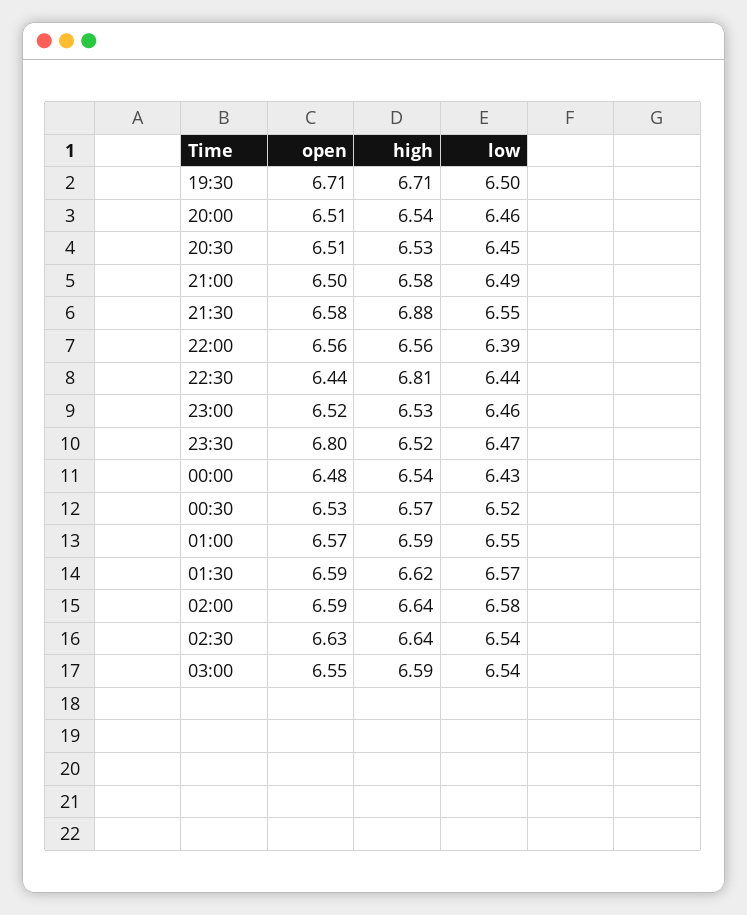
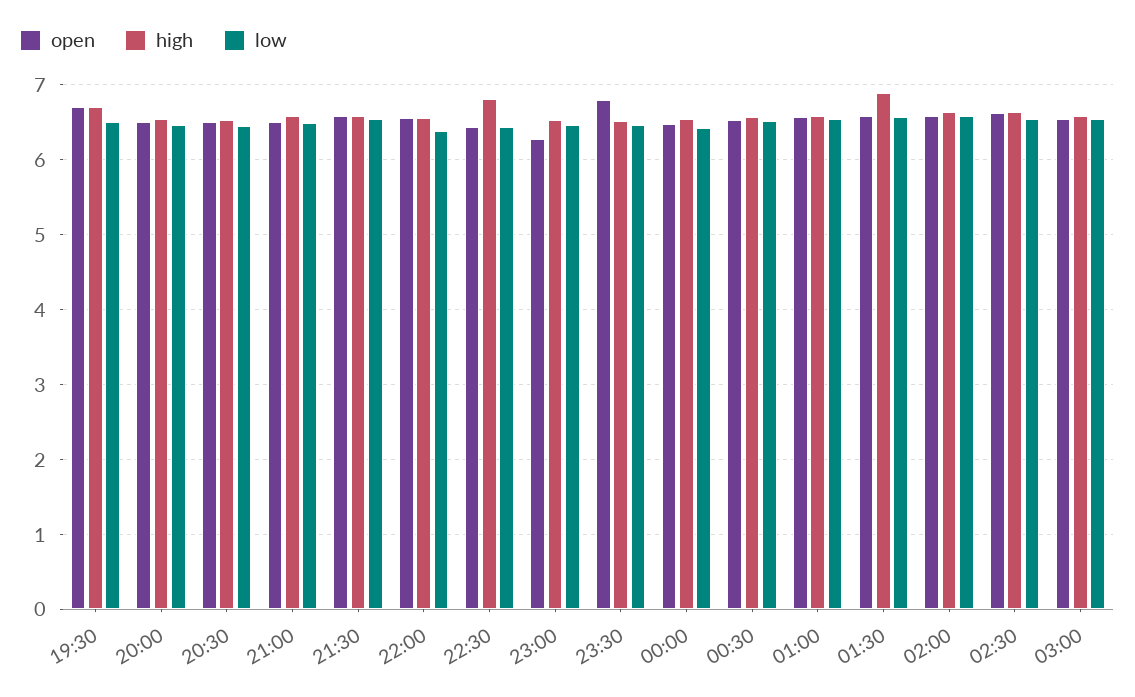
  {
    "open": {
      "19:30": 6.71,
      "20:00": 6.51,
      "20:30": 6.51,
      "21:00": 6.5,
      "21:30": 6.58,
      "22:00": 6.56,
      "22:30": 6.44,
-     "23:00": 6.52,
+     "23:00": 6.3,
      "23:30": 6.8,
      "00:00": 6.48,
      "00:30": 6.53,
      "01:00": 6.57,
      "01:30": 6.59,
      "02:00": 6.59,
      "02:30": 6.63,
      "03:00": 6.55
    },
    "high": {
      "19:30": 6.71,
      "20:00": 6.54,
      "20:30": 6.53,
      "21:00": 6.58,
-     "21:30": 6.88,
+     "21:30": 6.6,
      "22:00": 6.56,
      "22:30": 6.81,
      "23:00": 6.53,
      "23:30": 6.52,
      "00:00": 6.54,
      "00:30": 6.57,
      "01:00": 6.59,
-     "01:30": 6.62,
+     "01:30": 6.9,
      "02:00": 6.64,
      "02:30": 6.64,
      "03:00": 6.59
    },
    "low": {
      "19:30": 6.5,
      "20:00": 6.46,
      "20:30": 6.45,
      "21:00": 6.49,
      "21:30": 6.55,
      "22:00": 6.39,
      "22:30": 6.44,
      "23:00": 6.46,
      "23:30": 6.47,
      "00:00": 6.43,
      "00:30": 6.52,
      "01:00": 6.55,
      "01:30": 6.57,
      "02:00": 6.58,
      "02:30": 6.54,
      "03:00": 6.54
    }
  }

